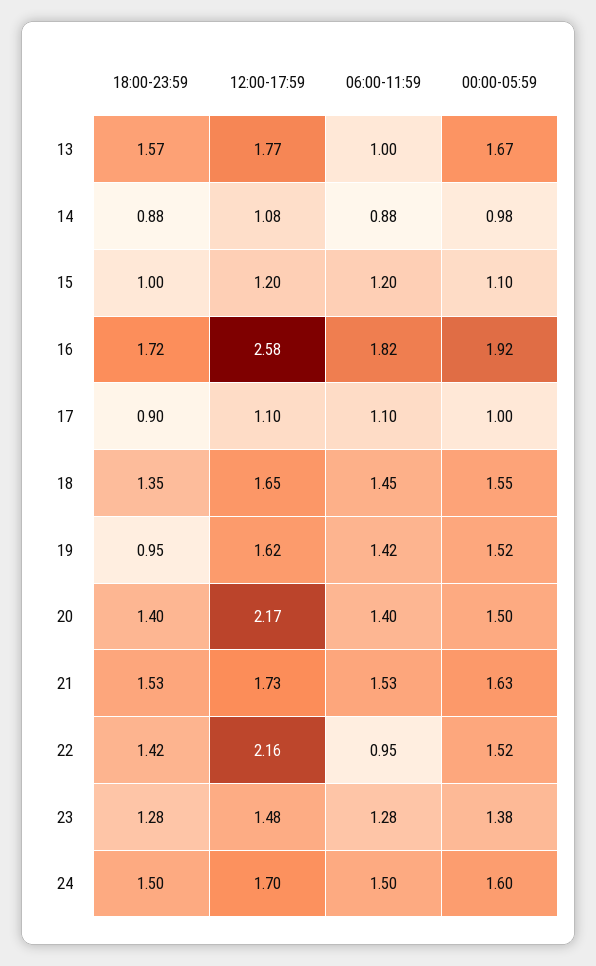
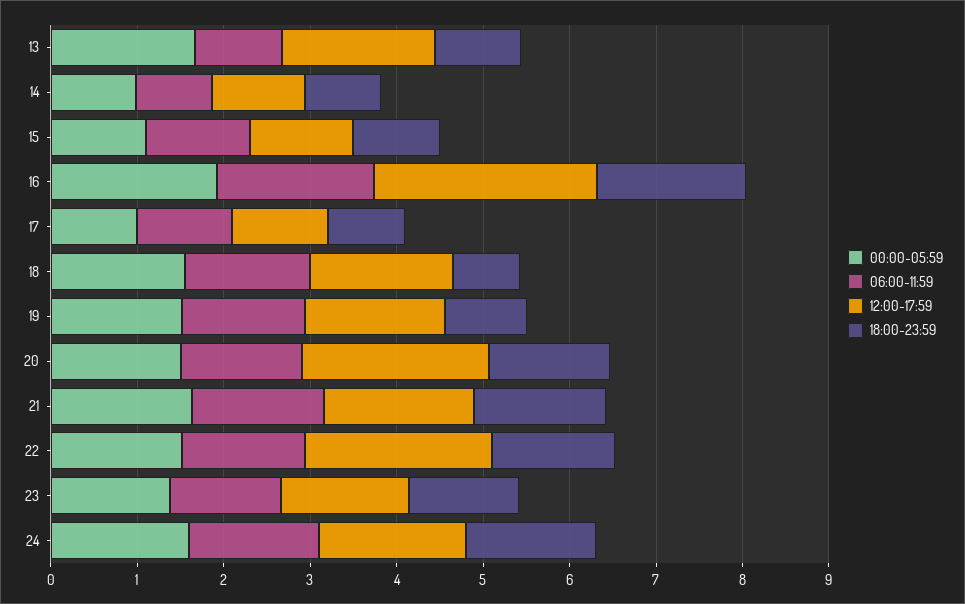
  {
    "18:00-23:59": {
-     "13": 1.57,
+     "13": 1,
      "14": 0.88,
      "15": 1,
      "16": 1.72,
      "17": 0.9,
-     "18": 1.35,
+     "18": 0.8,
      "19": 0.95,
      "20": 1.4,
      "21": 1.53,
      "22": 1.42,
      "23": 1.28,
      "24": 1.5
    },
    "12:00-17:59": {
      "13": 1.77,
      "14": 1.08,
      "15": 1.2,
      "16": 2.58,
      "17": 1.1,
      "18": 1.65,
      "19": 1.62,
      "20": 2.17,
      "21": 1.73,
      "22": 2.16,
      "23": 1.48,
      "24": 1.7
    },
    "06:00-11:59": {
      "13": 1,
      "14": 0.88,
      "15": 1.2,
      "16": 1.82,
      "17": 1.1,
      "18": 1.45,
      "19": 1.42,
      "20": 1.4,
      "21": 1.53,
-     "22": 0.95,
+     "22": 1.4,
      "23": 1.28,
      "24": 1.5
    },
    "00:00-05:59": {
      "13": 1.67,
      "14": 0.98,
      "15": 1.1,
      "16": 1.92,
      "17": 1,
      "18": 1.55,
      "19": 1.52,
      "20": 1.5,
      "21": 1.63,
      "22": 1.52,
      "23": 1.38,
      "24": 1.6
    }
  }

